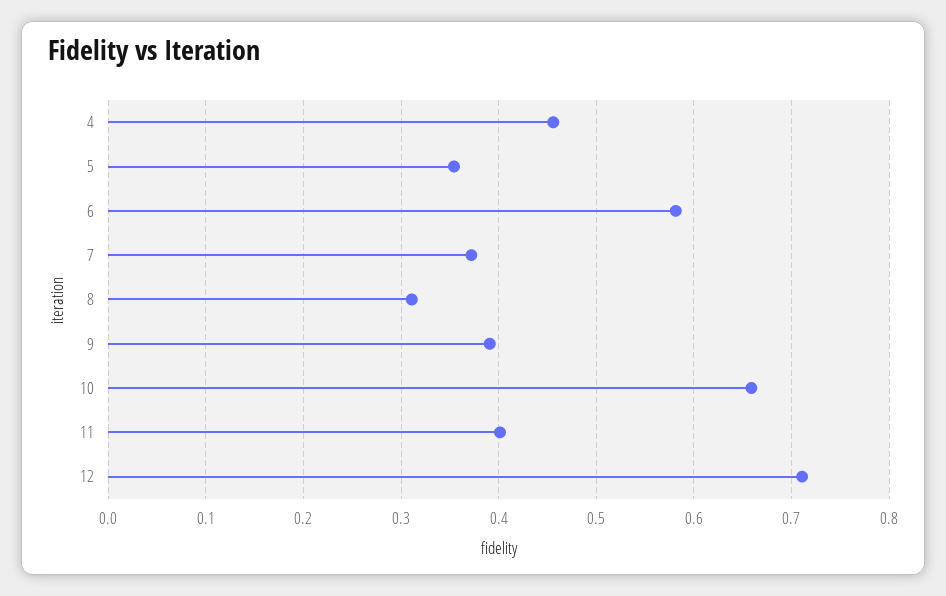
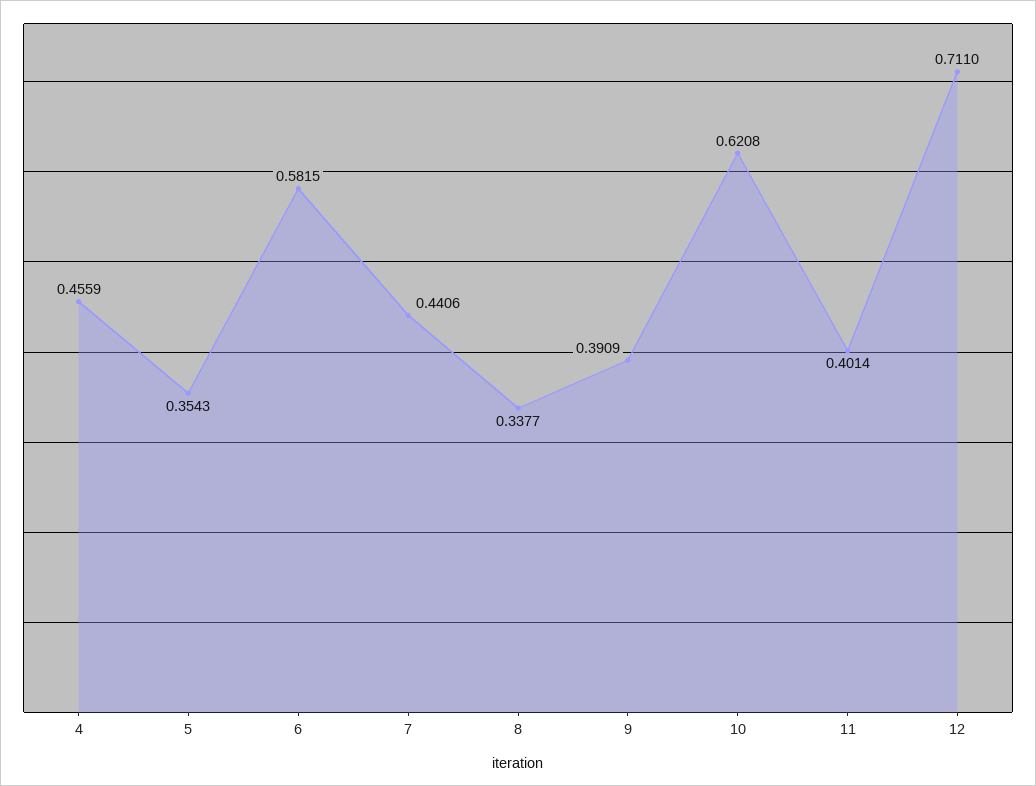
  {
    "4": 0.4559,
    "5": 0.3543,
    "6": 0.5815,
-   "7": 0.37,
+   "7": 0.4406,
-   "8": 0.31,
+   "8": 0.3377,
    "9": 0.3909,
-   "10": 0.66,
+   "10": 0.6208,
    "11": 0.4014,
    "12": 0.711
  }

